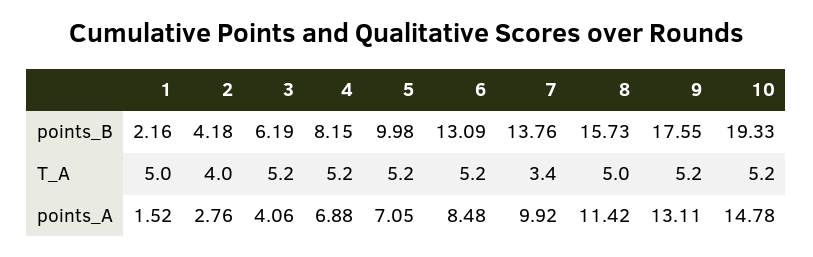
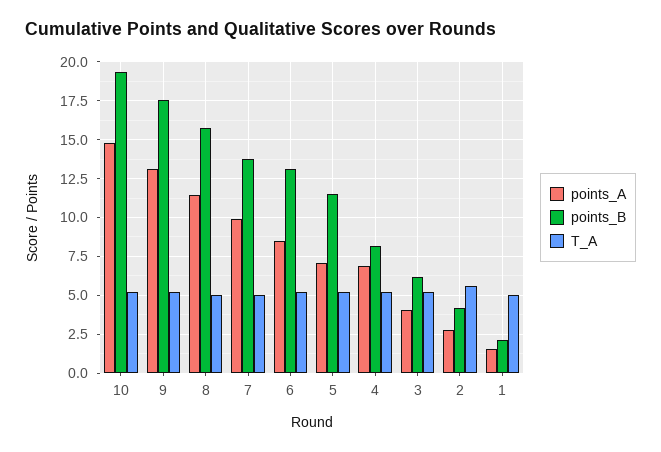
  {
    "points_B": {
      "1": 2.16,
      "2": 4.18,
      "3": 6.19,
      "4": 8.15,
-     "5": 9.98,
+     "5": 11.5,
      "6": 13.09,
      "7": 13.76,
      "8": 15.73,
      "9": 17.55,
      "10": 19.33
    },
    "T_A": {
      "1": 5,
-     "2": 4,
+     "2": 5.5,
      "3": 5.2,
      "4": 5.2,
      "5": 5.2,
      "6": 5.2,
-     "7": 3.4,
+     "7": 5,
      "8": 5,
      "9": 5.2,
      "10": 5.2
    },
    "points_A": {
      "1": 1.52,
      "2": 2.76,
      "3": 4.06,
      "4": 6.88,
      "5": 7.05,
      "6": 8.48,
      "7": 9.92,
      "8": 11.42,
      "9": 13.11,
      "10": 14.78
    }
  }

